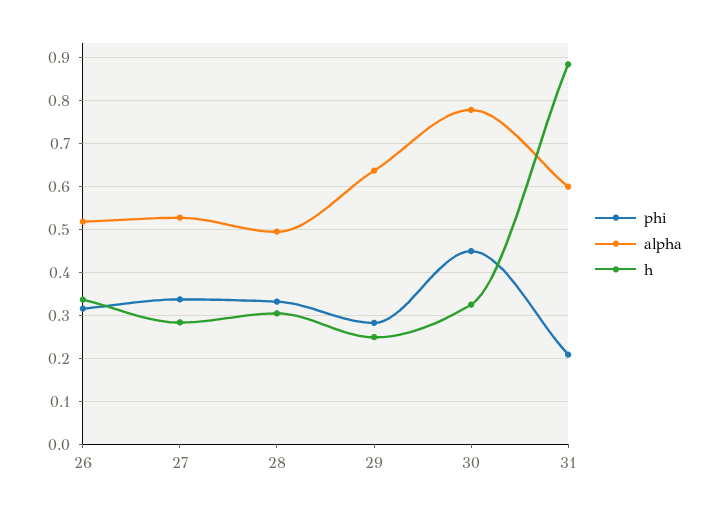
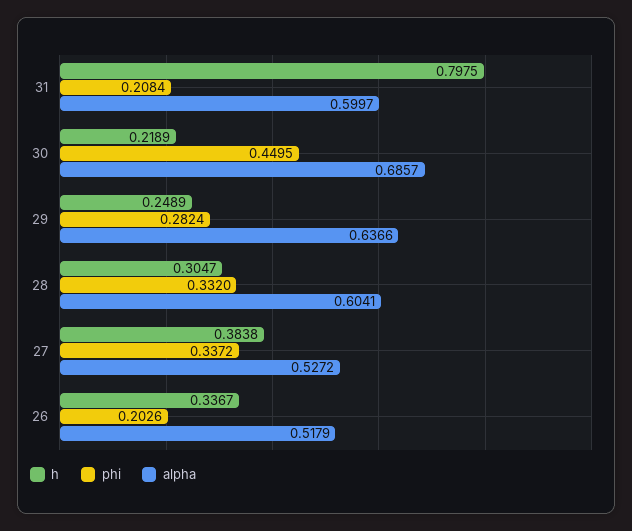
  {
    "phi": {
-     "26": 0.32,
+     "26": 0.2026,
      "27": 0.3372,
      "28": 0.332,
      "29": 0.2824,
      "30": 0.4495,
      "31": 0.2084
    },
    "alpha": {
      "26": 0.5179,
      "27": 0.5272,
-     "28": 0.5,
+     "28": 0.6041,
      "29": 0.6366,
-     "30": 0.78,
+     "30": 0.6857,
      "31": 0.5997
    },
    "h": {
      "26": 0.3367,
-     "27": 0.28,
+     "27": 0.3838,
      "28": 0.3047,
      "29": 0.2489,
-     "30": 0.32,
+     "30": 0.2189,
-     "31": 0.88
+     "31": 0.7975
    }
  }

